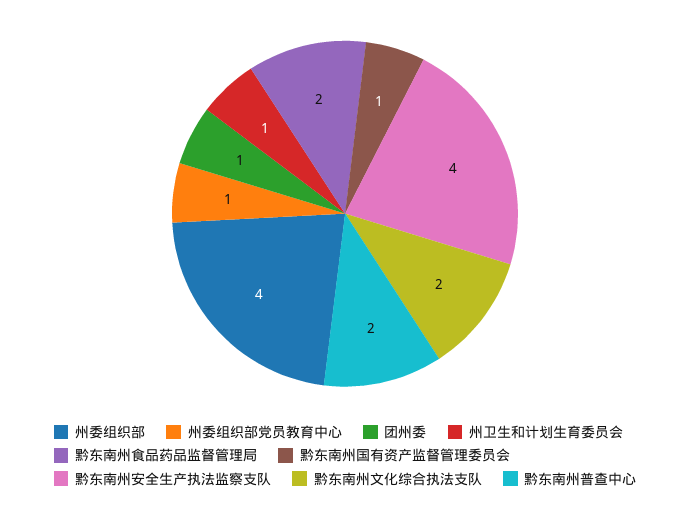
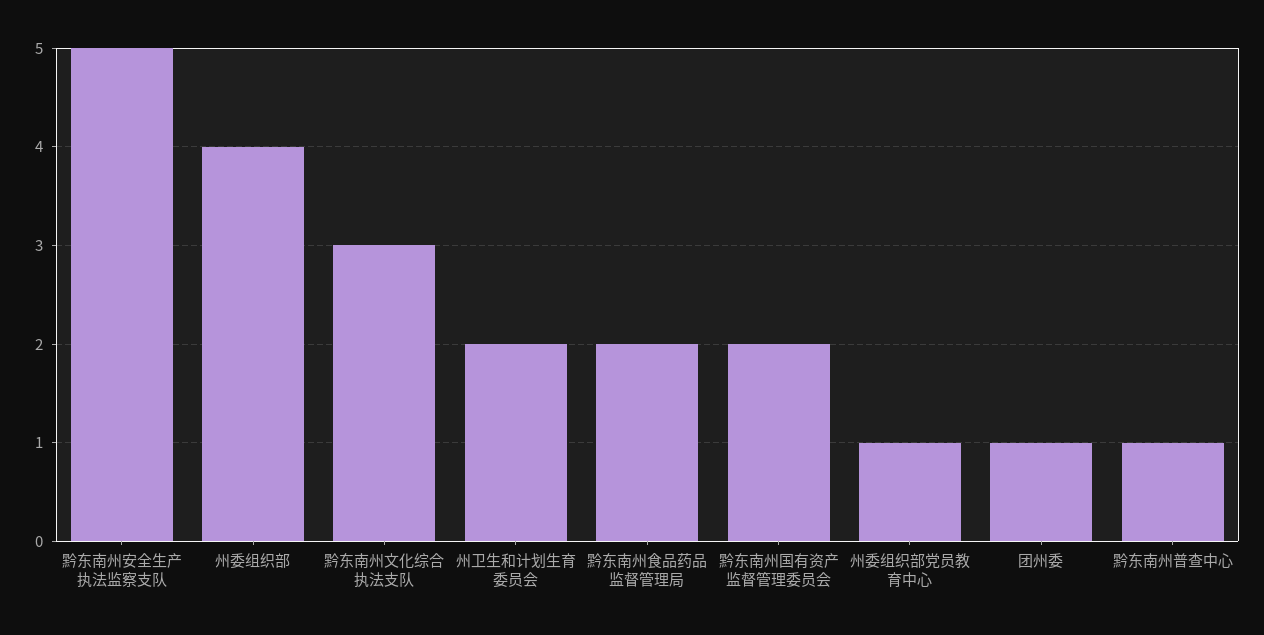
  {
    "州委组织部": 4,
    "州委组织部党员教育中心": 1,
    "团州委": 1,
-   "州卫生和计划生育委员会": 1,
+   "州卫生和计划生育委员会": 2,
    "黔东南州食品药品监督管理局": 2,
-   "黔东南州国有资产监督管理委员会": 1,
+   "黔东南州国有资产监督管理委员会": 2,
-   "黔东南州安全生产执法监察支队": 4,
+   "黔东南州安全生产执法监察支队": 5,
-   "黔东南州文化综合执法支队": 2,
+   "黔东南州文化综合执法支队": 3,
-   "黔东南州普查中心": 2
+   "黔东南州普查中心": 1
  }

